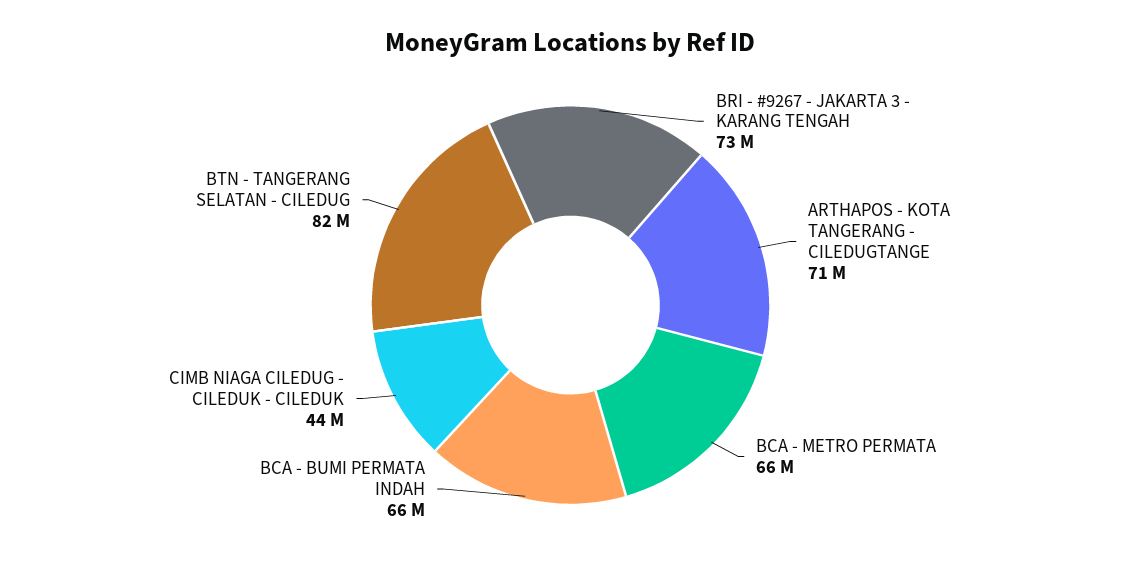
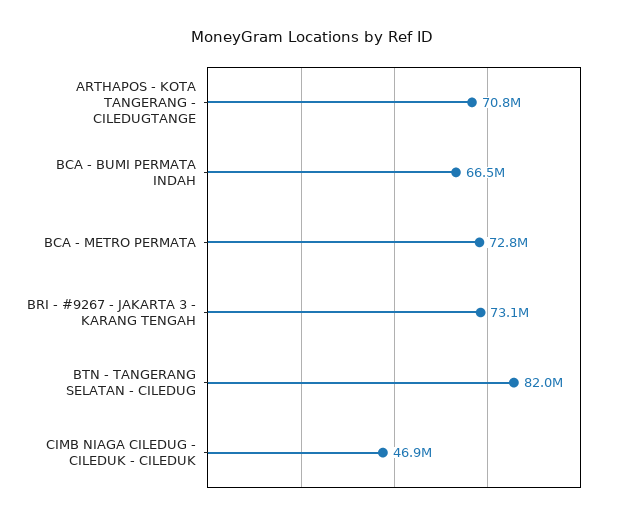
  {
    "BRI - #9267 - JAKARTA 3 - KARANG TENGAH": 73100000,
    "ARTHAPOS - KOTA TANGERANG - CILEDUGTANGE": 70800000,
-   "BCA - METRO PERMATA": 66000000,
+   "BCA - METRO PERMATA": 72800000,
    "BCA - BUMI PERMATA INDAH": 66500000,
-   "CIMB NIAGA CILEDUG - CILEDUK - CILEDUK": 44000000,
+   "CIMB NIAGA CILEDUG - CILEDUK - CILEDUK": 46900000,
    "BTN - TANGERANG SELATAN - CILEDUG": 82000000
  }

